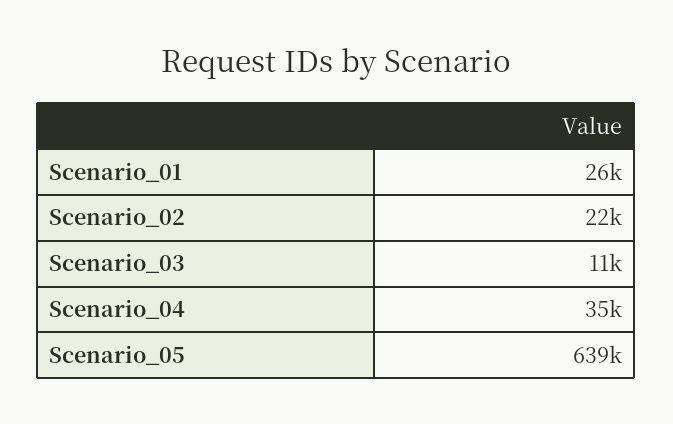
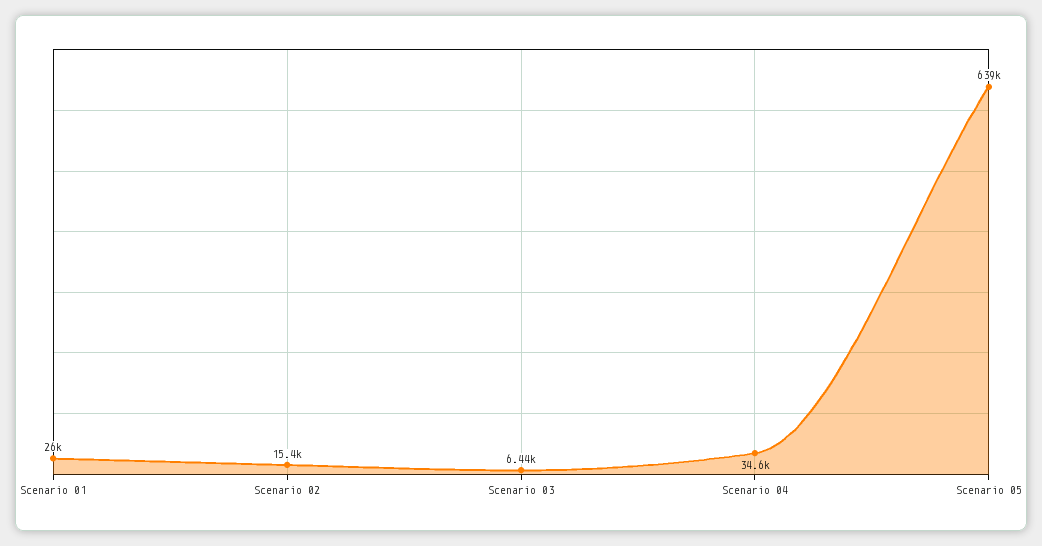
  {
    "Scenario_01": 26000,
-   "Scenario_02": 22000,
+   "Scenario_02": 15400,
-   "Scenario_03": 11000,
+   "Scenario_03": 6440,
    "Scenario_04": 34600,
    "Scenario_05": 639000
  }

